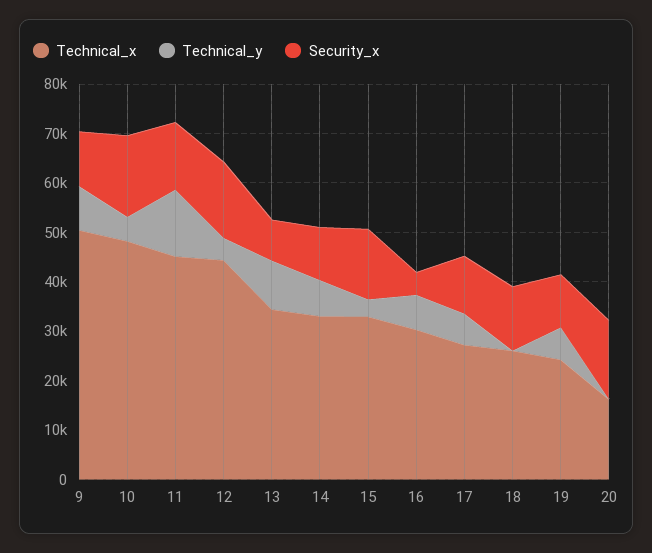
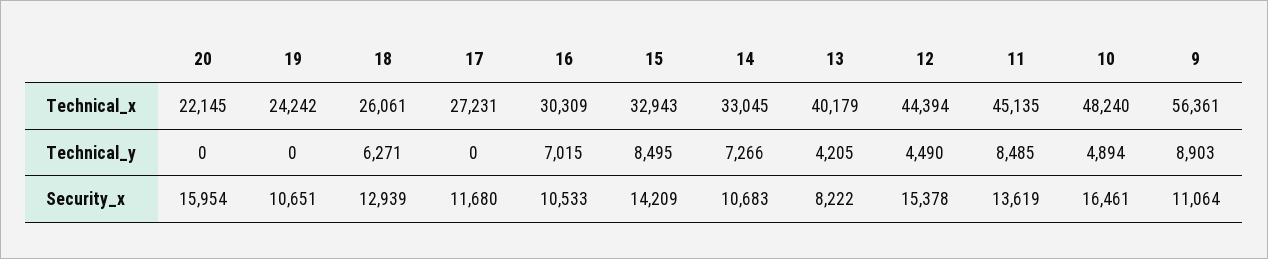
  {
    "Technical_x": {
-     "9": 50000,
+     "9": 56361,
      "10": 48240,
      "11": 45135,
      "12": 44394,
-     "13": 34000,
+     "13": 40179,
      "14": 33045,
      "15": 32943,
      "16": 30309,
      "17": 27231,
      "18": 26061,
      "19": 24242,
-     "20": 16000
+     "20": 22145
    },
    "Technical_y": {
      "9": 8903,
      "10": 4894,
-     "11": 14000,
+     "11": 8485,
      "12": 4490,
-     "13": 10000,
+     "13": 4205,
      "14": 7266,
-     "15": 4000,
+     "15": 8495,
      "16": 7015,
-     "17": 6000,
+     "17": 0,
-     "18": 0,
+     "18": 6271,
-     "19": 6000,
+     "19": 0,
      "20": 0
    },
    "Security_x": {
      "9": 11064,
      "10": 16461,
      "11": 13619,
      "12": 15378,
      "13": 8222,
      "14": 10683,
      "15": 14209,
-     "16": 4000,
+     "16": 10533,
      "17": 11680,
      "18": 12939,
      "19": 10651,
      "20": 15954
    }
  }

